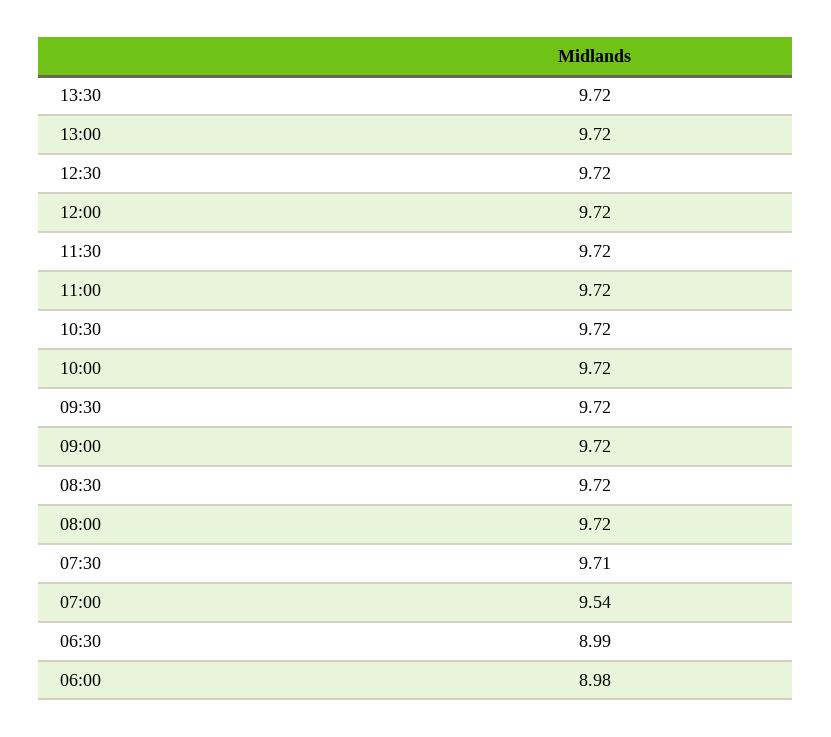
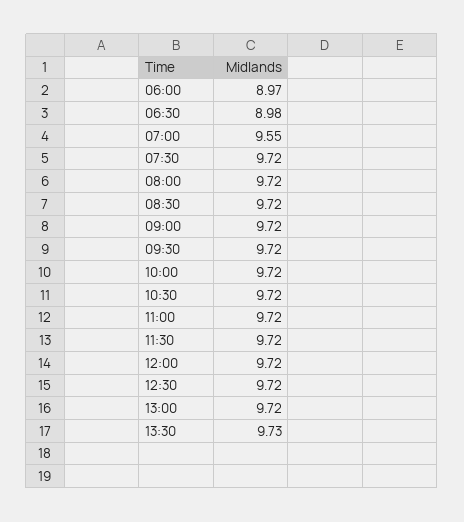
  {
-   "13:30": 9.72,
+   "13:30": 9.73,
    "13:00": 9.72,
    "12:30": 9.72,
    "12:00": 9.72,
    "11:30": 9.72,
    "11:00": 9.72,
    "10:30": 9.72,
    "10:00": 9.72,
    "09:30": 9.72,
    "09:00": 9.72,
    "08:30": 9.72,
    "08:00": 9.72,
-   "07:30": 9.71,
+   "07:30": 9.72,
-   "07:00": 9.54,
+   "07:00": 9.55,
-   "06:30": 8.99,
+   "06:30": 8.98,
-   "06:00": 8.98
+   "06:00": 8.97
  }

